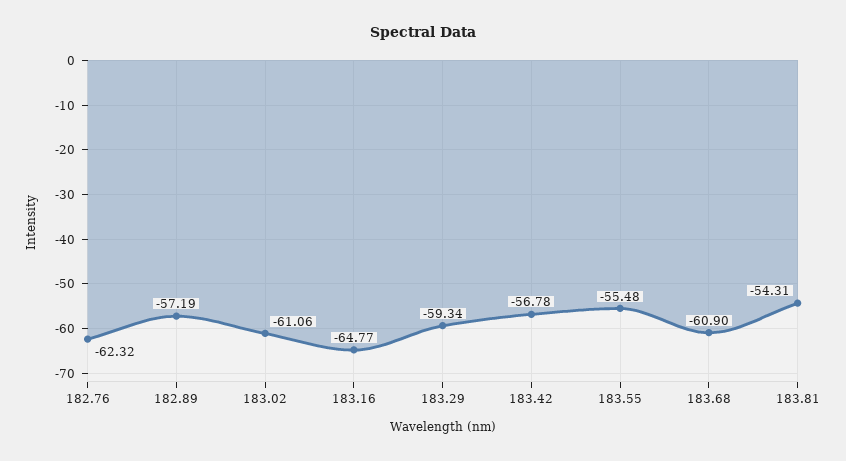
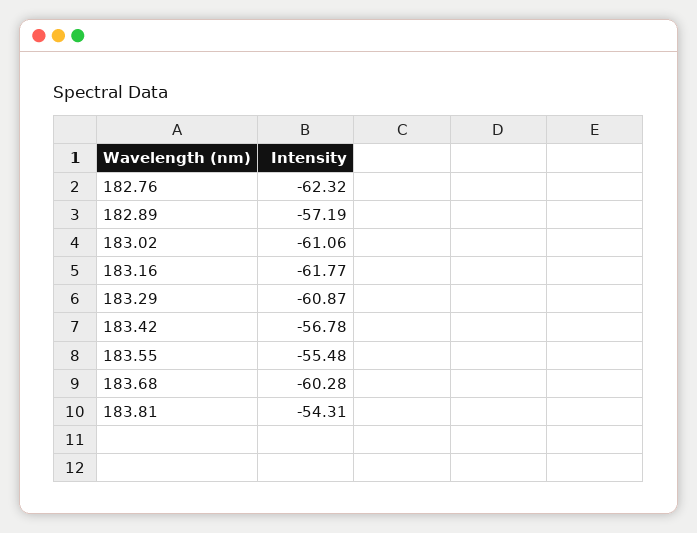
  {
    "182.76": -62.32,
    "182.89": -57.19,
    "183.02": -61.06,
-   "183.16": -64.77,
+   "183.16": -61.77,
-   "183.29": -59.34,
+   "183.29": -60.87,
    "183.42": -56.78,
    "183.55": -55.48,
-   "183.68": -60.9,
+   "183.68": -60.28,
    "183.81": -54.31
  }

